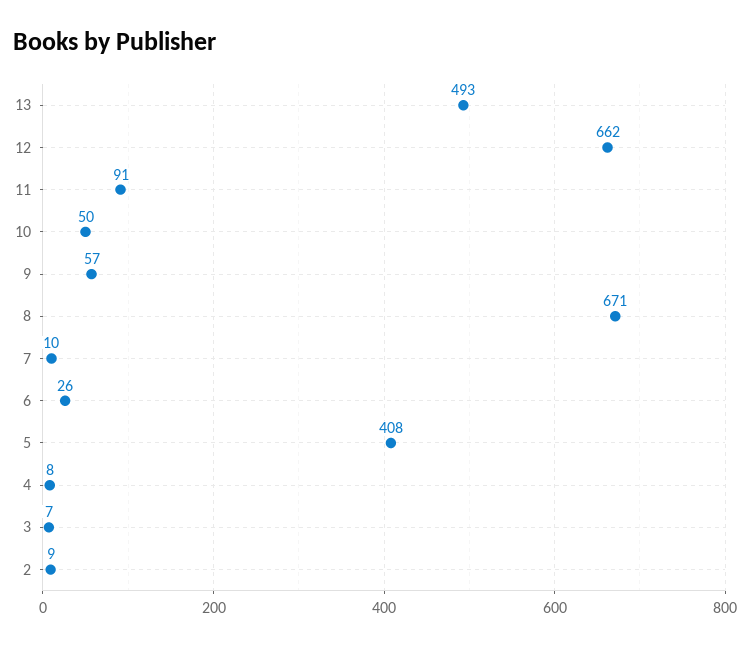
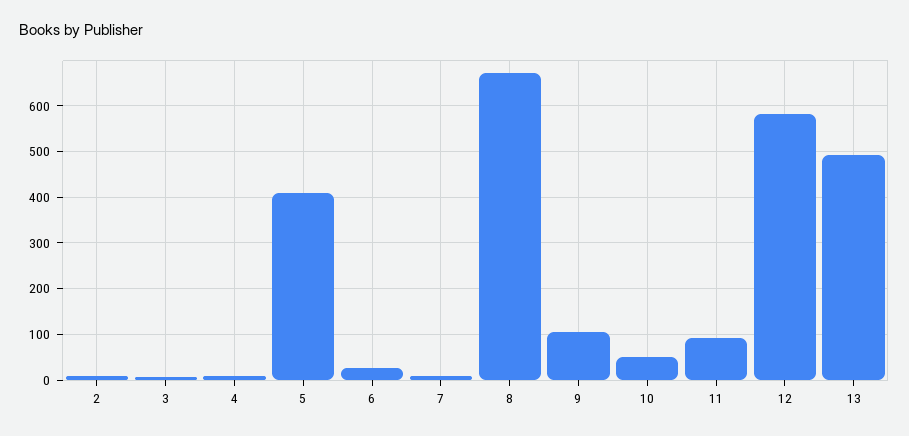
  {
    "13": 493,
-   "12": 662,
+   "12": 580,
    "11": 91,
    "10": 50,
-   "9": 57,
+   "9": 100,
    "8": 671,
    "7": 10,
    "6": 26,
    "5": 408,
    "4": 8,
    "3": 7,
    "2": 9
  }

